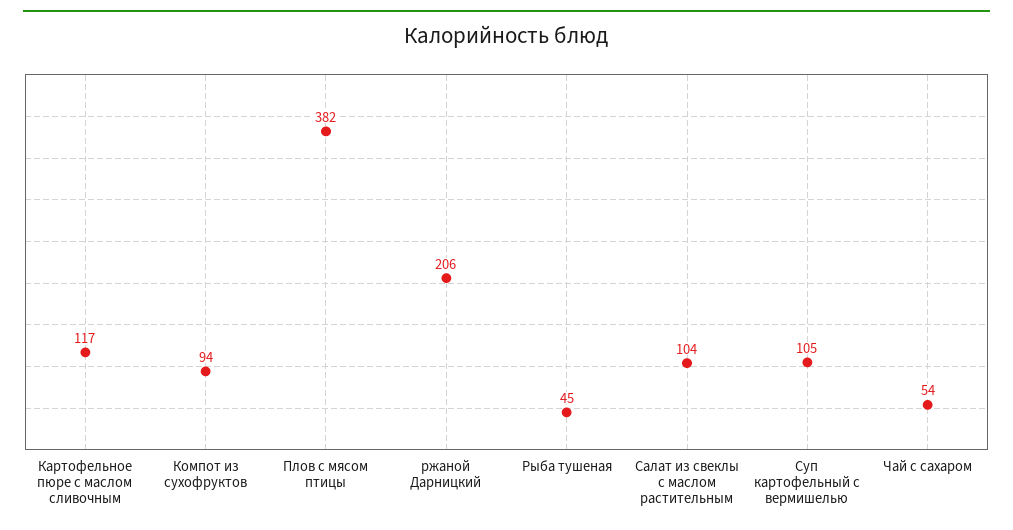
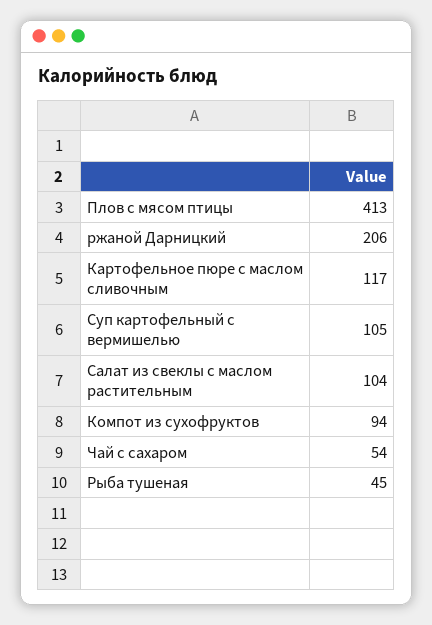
  {
    "Картофельное пюре с маслом сливочным": 117,
    "Компот из сухофруктов": 94,
-   "Плов с мясом птицы": 382,
+   "Плов с мясом птицы": 413,
    "ржаной Дарницкий": 206,
    "Рыба тушеная": 45,
    "Салат из свеклы с маслом растительным": 104,
    "Суп картофельный с вермишелью": 105,
    "Чай с сахаром": 54
  }

